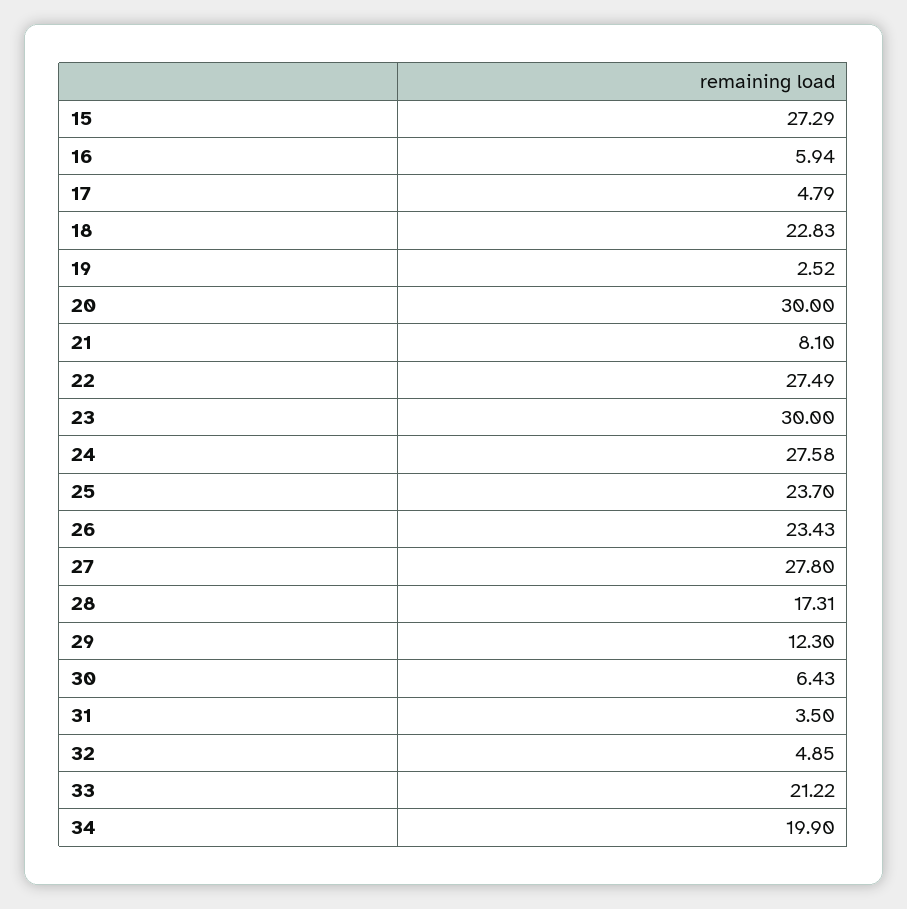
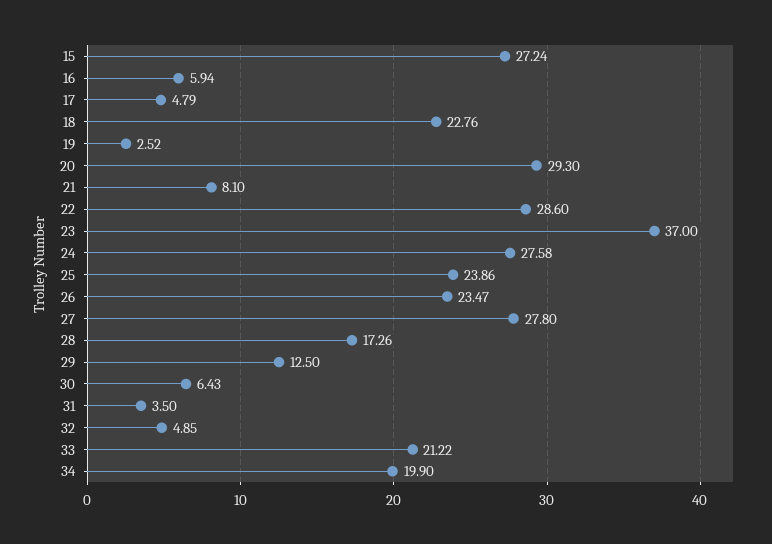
  {
-   "15": 27.29,
+   "15": 27.24,
    "16": 5.94,
    "17": 4.79,
-   "18": 22.83,
+   "18": 22.76,
    "19": 2.52,
-   "20": 30,
+   "20": 29.3,
    "21": 8.1,
-   "22": 27.49,
+   "22": 28.6,
-   "23": 30,
+   "23": 37,
    "24": 27.58,
-   "25": 23.7,
+   "25": 23.86,
-   "26": 23.43,
+   "26": 23.47,
    "27": 27.8,
-   "28": 17.31,
+   "28": 17.26,
-   "29": 12.3,
+   "29": 12.5,
    "30": 6.43,
    "31": 3.5,
    "32": 4.85,
    "33": 21.22,
    "34": 19.9
  }

